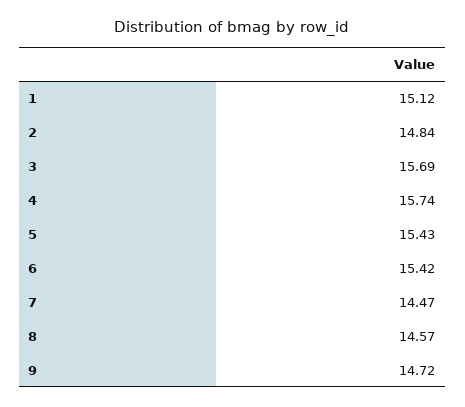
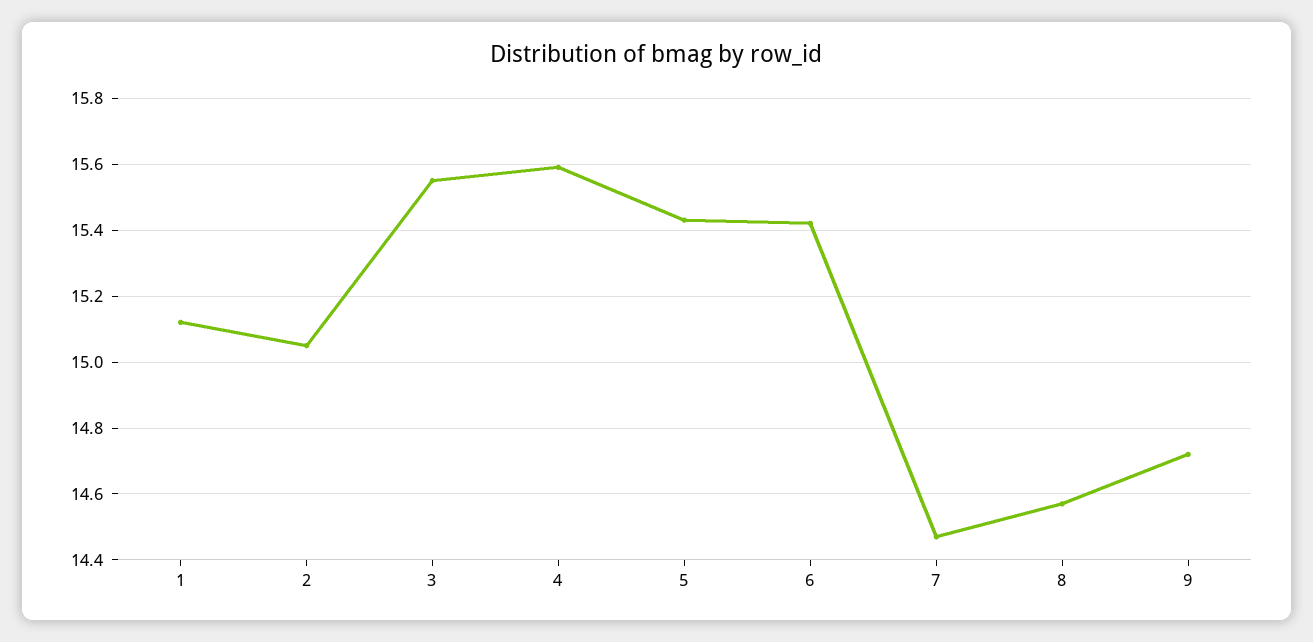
  {
    "1": 15.12,
-   "2": 14.84,
+   "2": 15.05,
-   "3": 15.69,
+   "3": 15.55,
-   "4": 15.74,
+   "4": 15.6,
    "5": 15.43,
    "6": 15.42,
    "7": 14.47,
    "8": 14.57,
    "9": 14.72
  }

